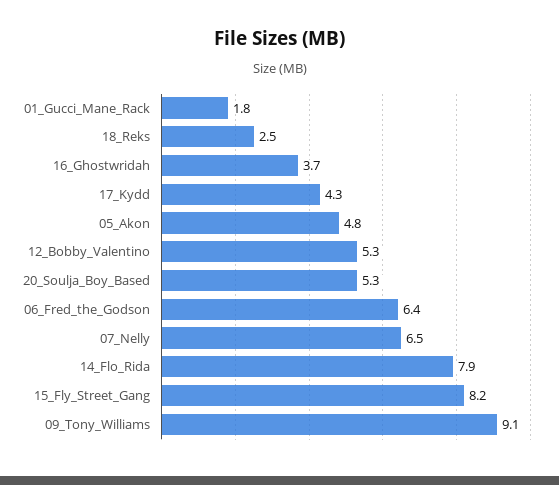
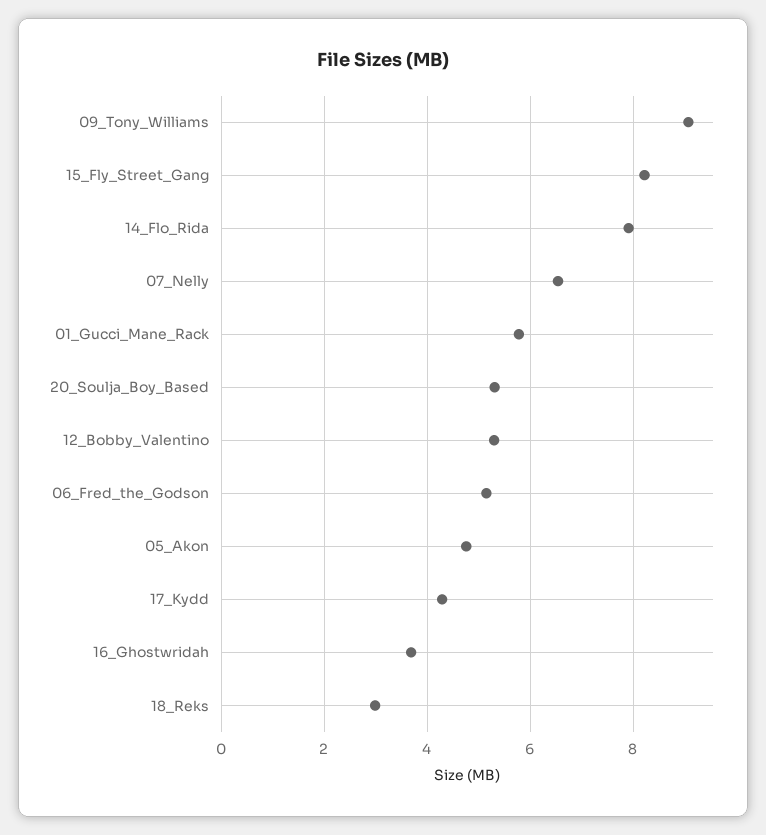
  {
-   "01_Gucci_Mane_Rack": 1.8,
+   "01_Gucci_Mane_Rack": 5.8,
-   "18_Reks": 2.5,
+   "18_Reks": 3,
    "16_Ghostwridah": 3.7,
    "17_Kydd": 4.3,
    "05_Akon": 4.8,
    "12_Bobby_Valentino": 5.3,
    "20_Soulja_Boy_Based": 5.3,
-   "06_Fred_the_Godson": 6.4,
+   "06_Fred_the_Godson": 5.2,
    "07_Nelly": 6.5,
    "14_Flo_Rida": 7.9,
    "15_Fly_Street_Gang": 8.2,
    "09_Tony_Williams": 9.1
  }

